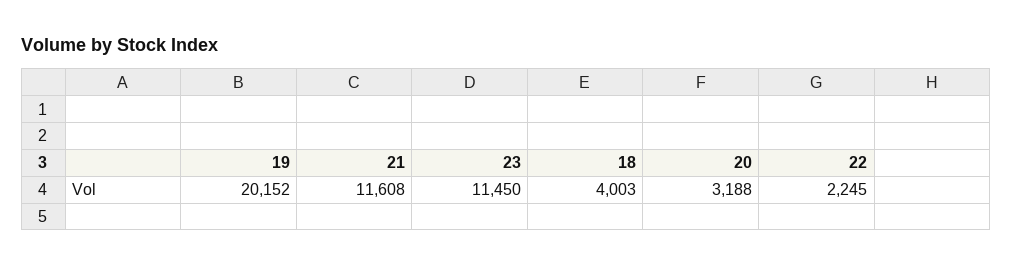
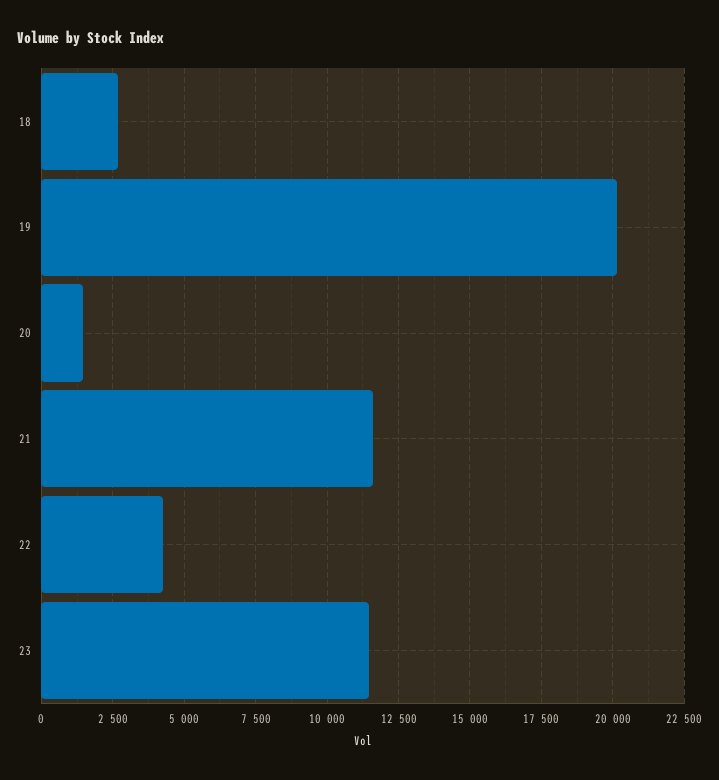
  {
    "19": 20152,
    "21": 11608,
    "23": 11450,
-   "18": 4003,
+   "18": 2750,
-   "20": 3188,
+   "20": 1500,
-   "22": 2245
+   "22": 4250
  }

